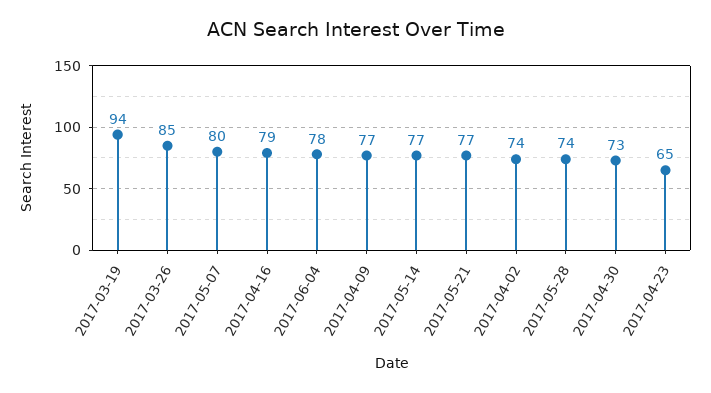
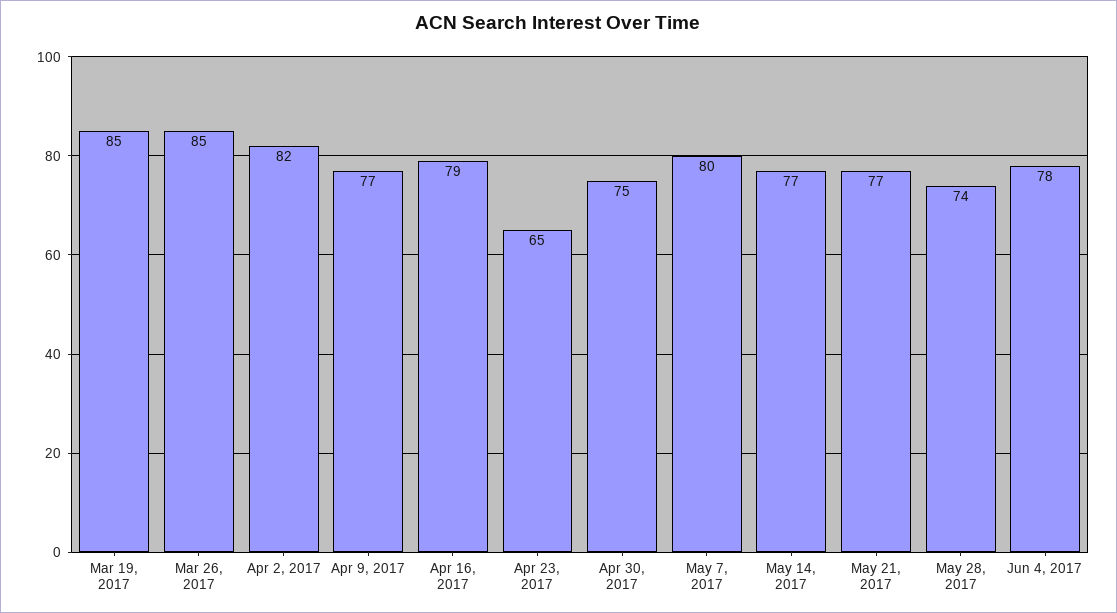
  {
-   "2017-03-19": 94,
+   "2017-03-19": 85,
    "2017-03-26": 85,
    "2017-05-07": 80,
    "2017-04-16": 79,
    "2017-06-04": 78,
    "2017-04-09": 77,
    "2017-05-14": 77,
    "2017-05-21": 77,
-   "2017-04-02": 74,
+   "2017-04-02": 82,
    "2017-05-28": 74,
-   "2017-04-30": 73,
+   "2017-04-30": 75,
    "2017-04-23": 65
  }

